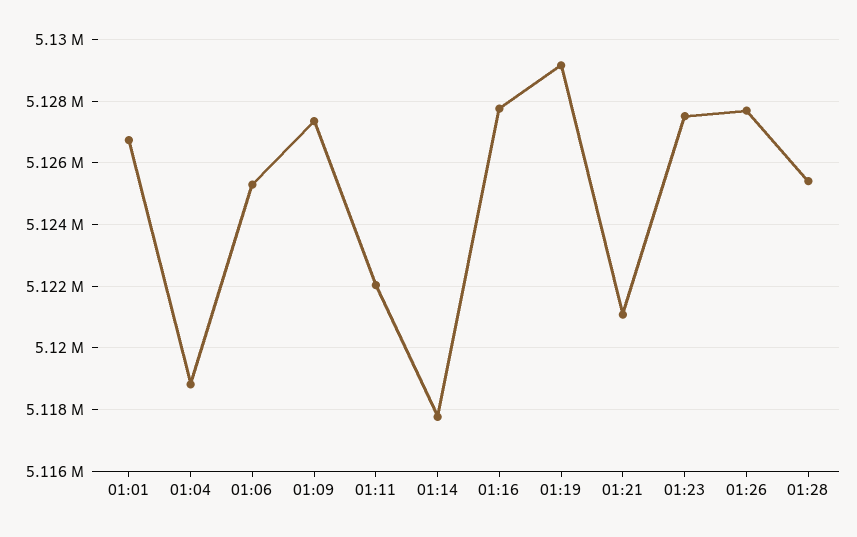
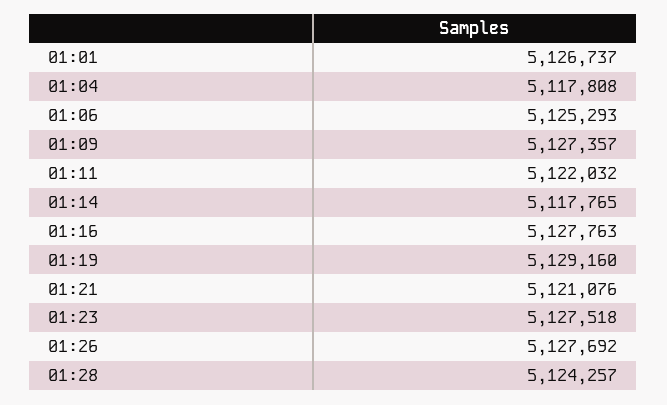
  {
    "01:01": 5126737,
-   "01:04": 5118800,
+   "01:04": 5117808,
    "01:06": 5125293,
    "01:09": 5127357,
    "01:11": 5122032,
    "01:14": 5117765,
    "01:16": 5127763,
    "01:19": 5129160,
    "01:21": 5121076,
    "01:23": 5127518,
    "01:26": 5127692,
-   "01:28": 5125400
+   "01:28": 5124257
  }

